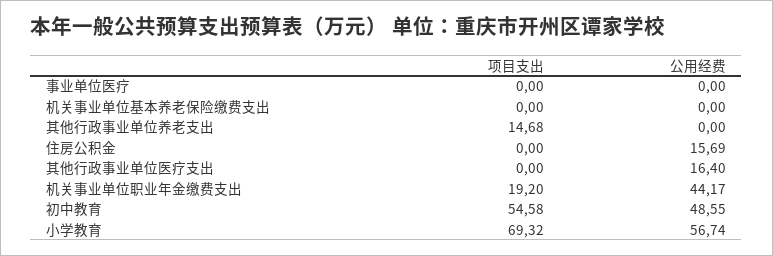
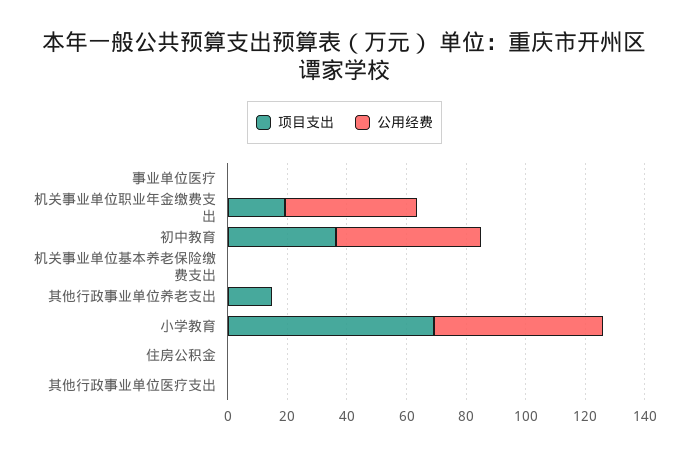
  {
    "项目支出": {
      "事业单位医疗": 0,
      "机关事业单位基本养老保险缴费支出": 0,
      "其他行政事业单位养老支出": 14.68,
      "住房公积金": 0,
      "其他行政事业单位医疗支出": 0,
      "机关事业单位职业年金缴费支出": 19.2,
-     "初中教育": 54.58,
+     "初中教育": 35,
      "小学教育": 69.32
    },
    "公用经费": {
      "事业单位医疗": 0,
      "机关事业单位基本养老保险缴费支出": 0,
      "其他行政事业单位养老支出": 0,
-     "住房公积金": 15.69,
+     "住房公积金": 0,
-     "其他行政事业单位医疗支出": 16.4,
+     "其他行政事业单位医疗支出": 0,
      "机关事业单位职业年金缴费支出": 44.17,
      "初中教育": 48.55,
      "小学教育": 56.74
    }
  }

